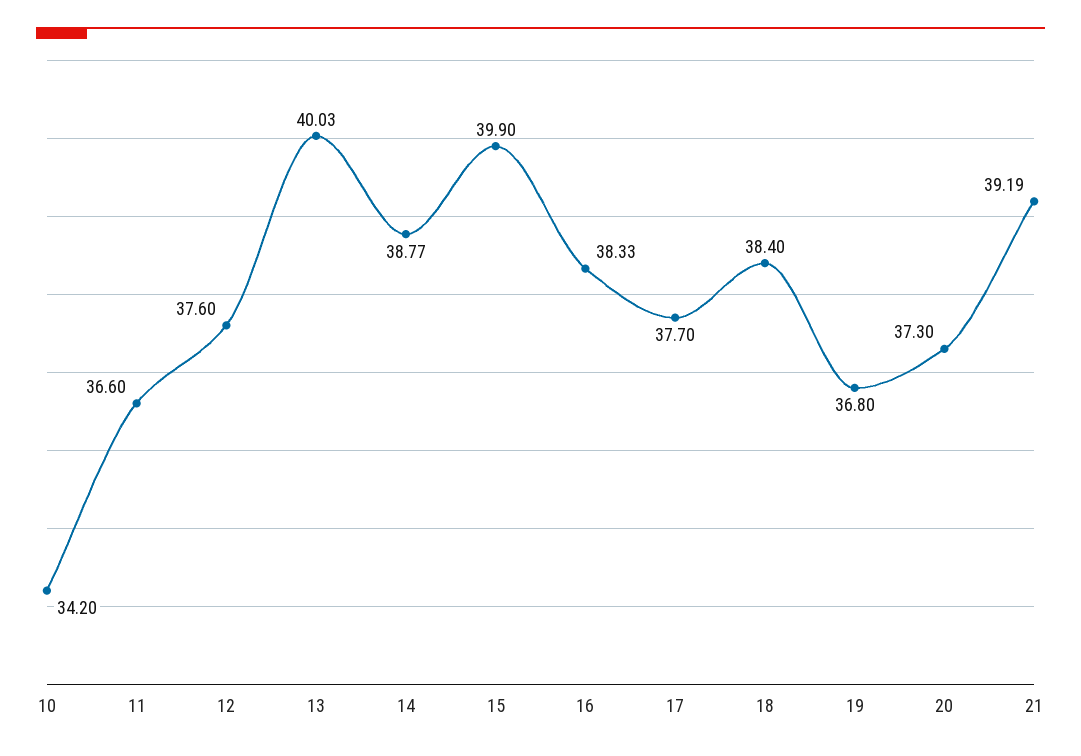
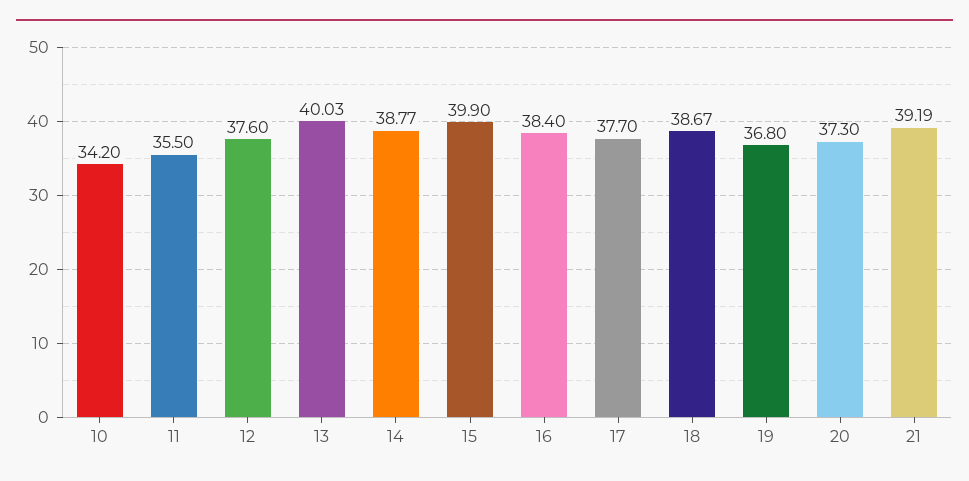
  {
    "10": 34.2,
-   "11": 36.6,
+   "11": 35.5,
    "12": 37.6,
    "13": 40.03,
    "14": 38.77,
    "15": 39.9,
-   "16": 38.33,
+   "16": 38.4,
    "17": 37.7,
-   "18": 38.4,
+   "18": 38.67,
    "19": 36.8,
    "20": 37.3,
    "21": 39.19
  }

